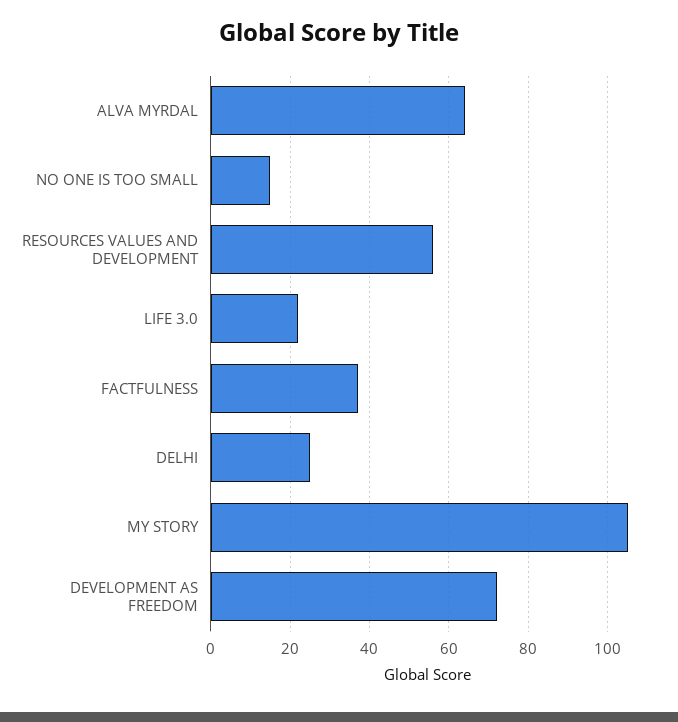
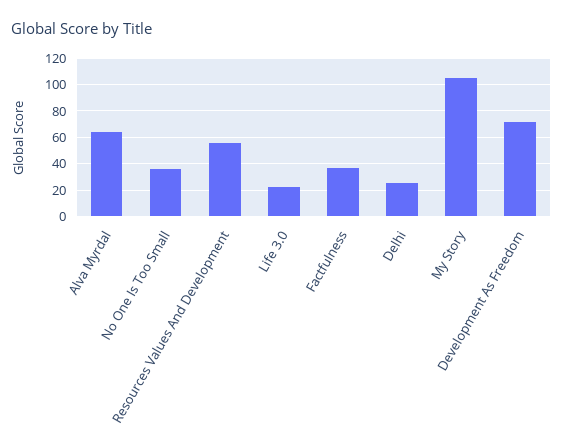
  {
    "ALVA MYRDAL": 65,
-   "NO ONE IS TOO SMALL": 15,
+   "NO ONE IS TOO SMALL": 35,
    "RESOURCES VALUES AND DEVELOPMENT": 55,
    "LIFE 3.0": 20,
    "FACTFULNESS": 35,
    "DELHI": 25,
    "MY STORY": 105,
    "DEVELOPMENT AS FREEDOM": 70
  }

